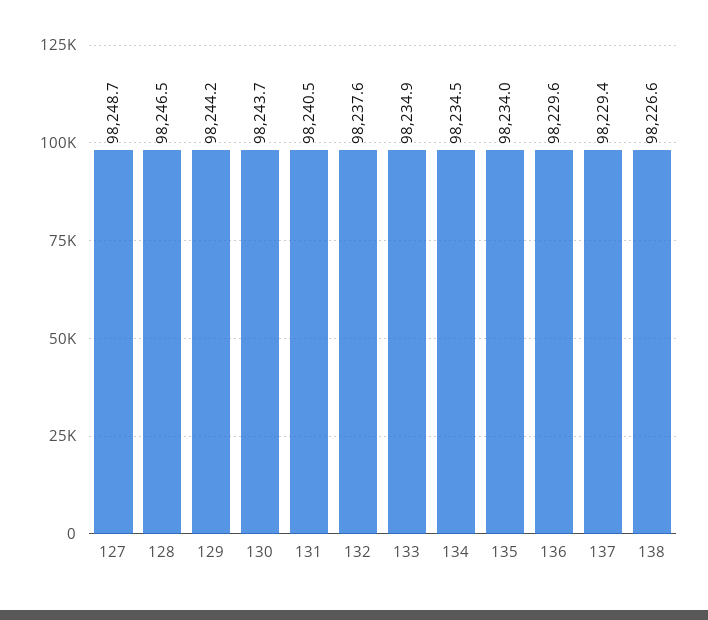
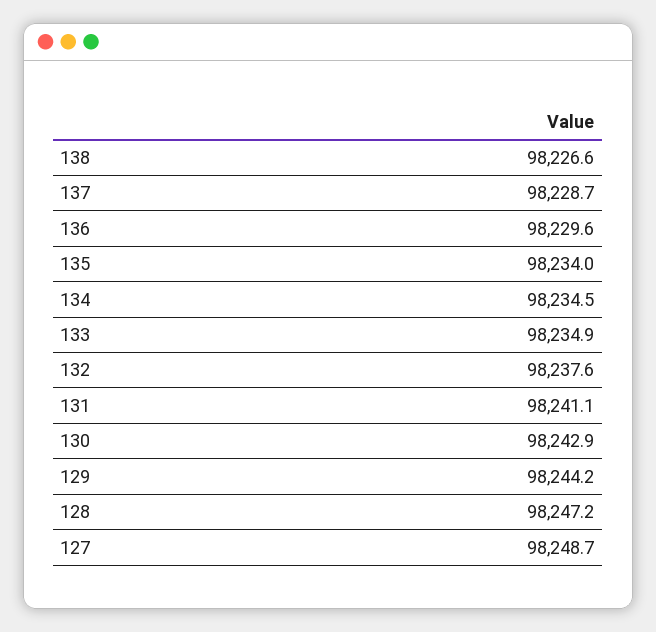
  {
    "127": 98248.7,
-   "128": 98246.5,
+   "128": 98247.2,
    "129": 98244.2,
-   "130": 98243.7,
+   "130": 98242.9,
-   "131": 98240.5,
+   "131": 98241.1,
    "132": 98237.6,
    "133": 98234.9,
    "134": 98234.5,
    "135": 98234,
    "136": 98229.6,
-   "137": 98229.4,
+   "137": 98228.7,
    "138": 98226.6
  }

